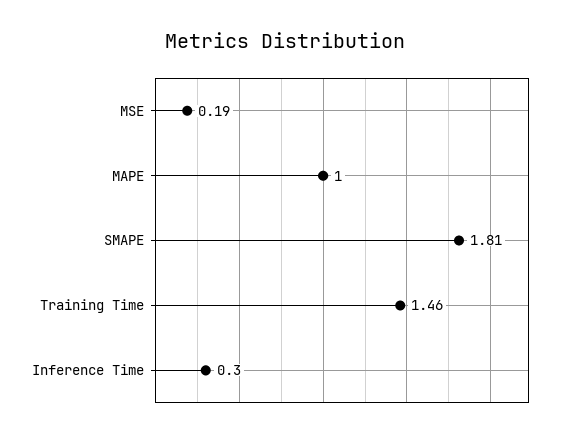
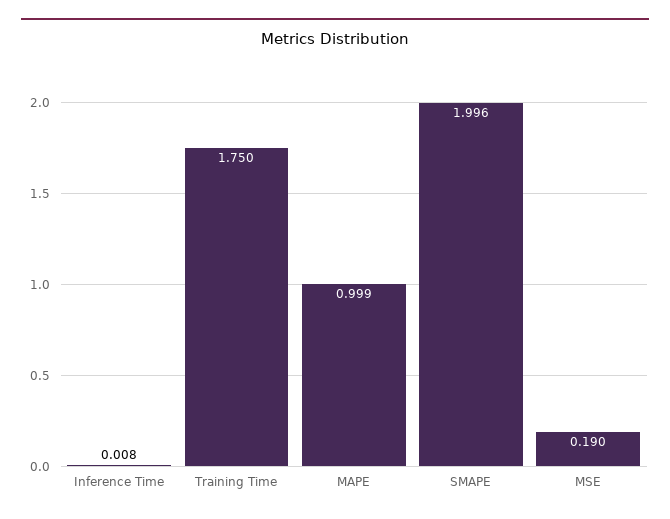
  {
    "MSE": 0.19,
    "MAPE": 0.999,
-   "SMAPE": 1.81,
+   "SMAPE": 1.996,
-   "Training Time": 1.46,
+   "Training Time": 1.75,
-   "Inference Time": 0.3
+   "Inference Time": 0.008
  }

